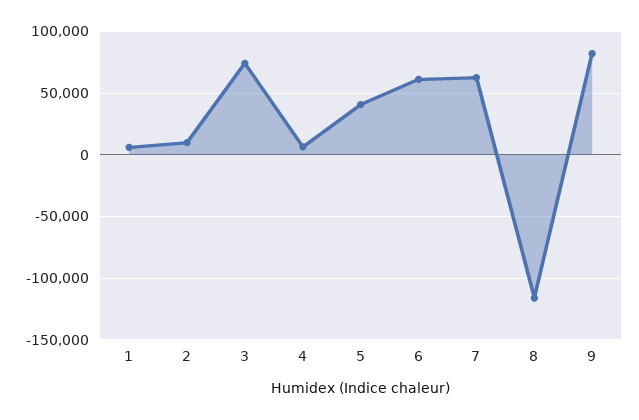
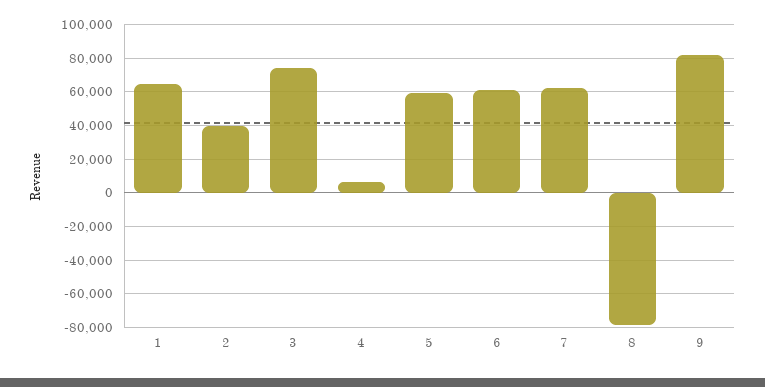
  {
-   "1": 5000,
+   "1": 65000,
-   "2": 10000,
+   "2": 40000,
    "3": 75000,
    "4": 5000,
-   "5": 40000,
+   "5": 60000,
    "6": 60000,
    "7": 65000,
-   "8": -115000,
+   "8": -80000,
    "9": 80000
  }

